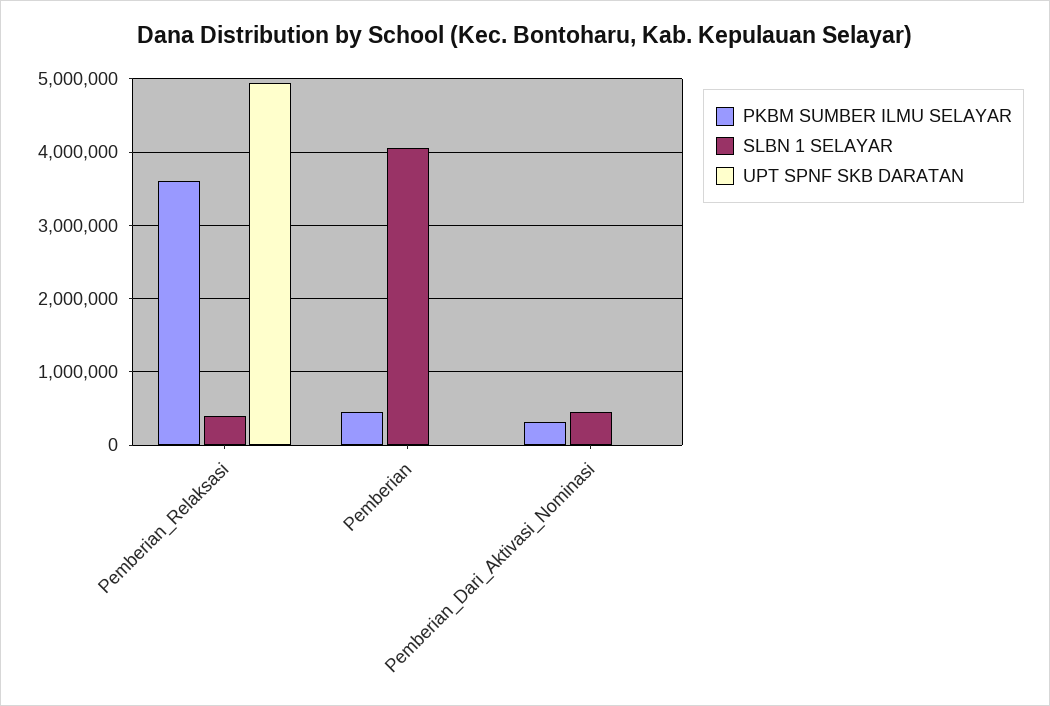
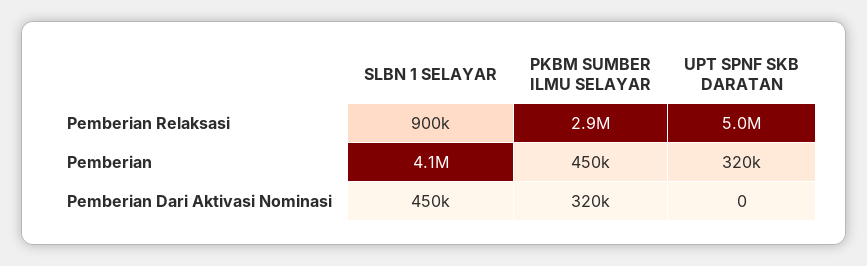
  {
    "PKBM SUMBER ILMU SELAYAR": {
-     "Pemberian_Relaksasi": 3600000,
+     "Pemberian_Relaksasi": 2900000,
      "Pemberian": 450000,
      "Pemberian_Dari_Aktivasi_Nominasi": 320000
    },
    "SLBN 1 SELAYAR": {
-     "Pemberian_Relaksasi": 400000,
+     "Pemberian_Relaksasi": 900000,
      "Pemberian": 4100000,
      "Pemberian_Dari_Aktivasi_Nominasi": 450000
    },
    "UPT SPNF SKB DARATAN": {
      "Pemberian_Relaksasi": 5000000,
-     "Pemberian": 0,
+     "Pemberian": 320000,
      "Pemberian_Dari_Aktivasi_Nominasi": 0
    }
  }

